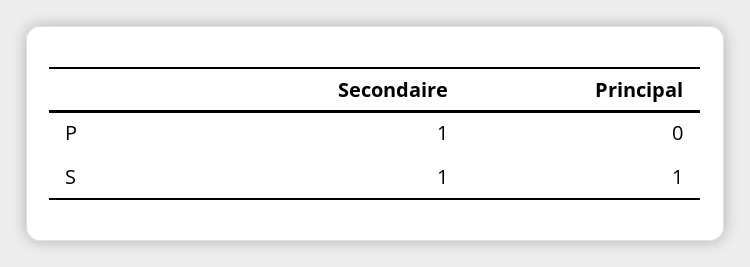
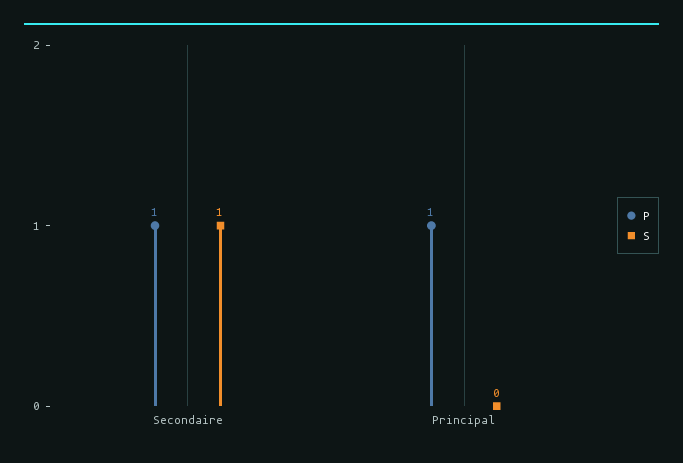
  {
    "P": {
      "Secondaire": 1,
-     "Principal": 0
+     "Principal": 1
    },
    "S": {
      "Secondaire": 1,
-     "Principal": 1
+     "Principal": 0
    }
  }

